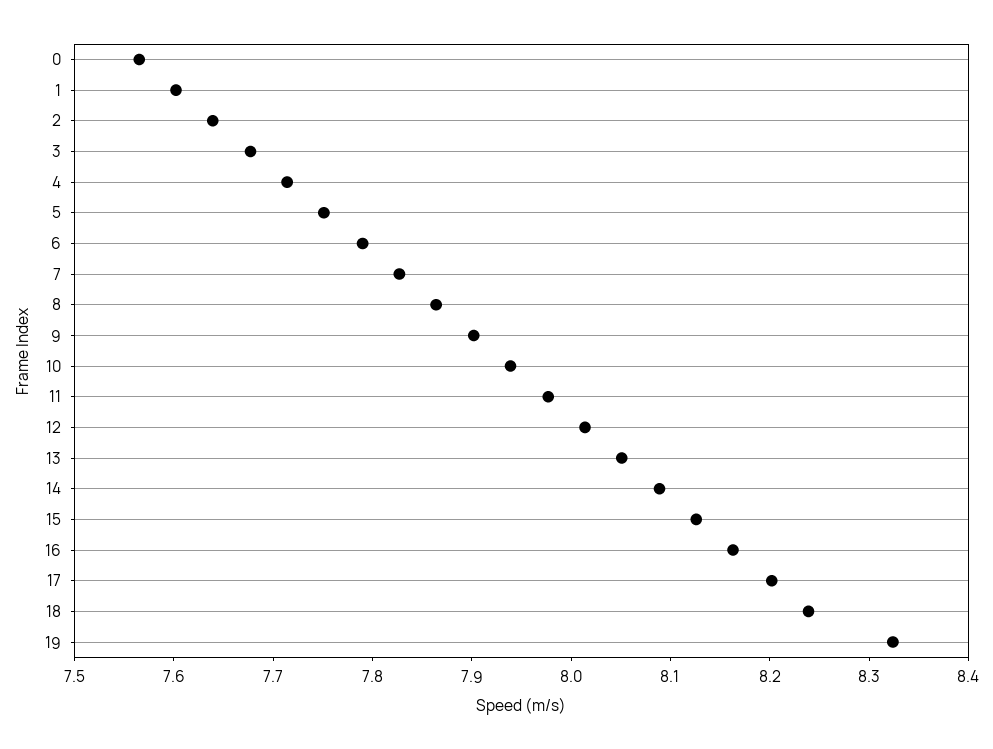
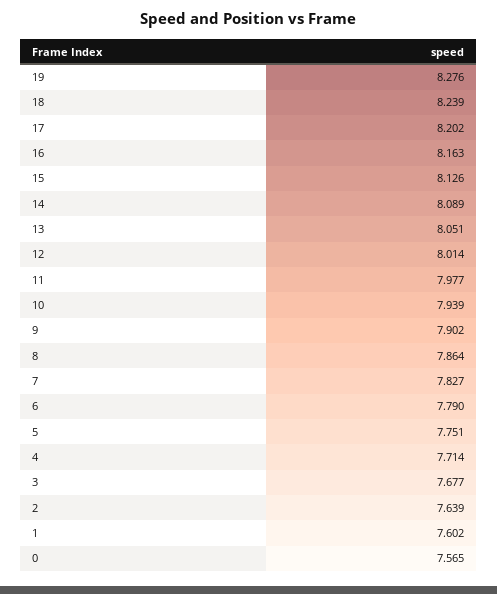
  {
    "0": 7.565,
    "1": 7.602,
    "2": 7.639,
    "3": 7.677,
    "4": 7.714,
    "5": 7.751,
    "6": 7.79,
    "7": 7.827,
    "8": 7.864,
    "9": 7.902,
    "10": 7.939,
    "11": 7.977,
    "12": 8.014,
    "13": 8.051,
    "14": 8.089,
    "15": 8.126,
    "16": 8.163,
    "17": 8.202,
    "18": 8.239,
-   "19": 8.32
+   "19": 8.276
  }

